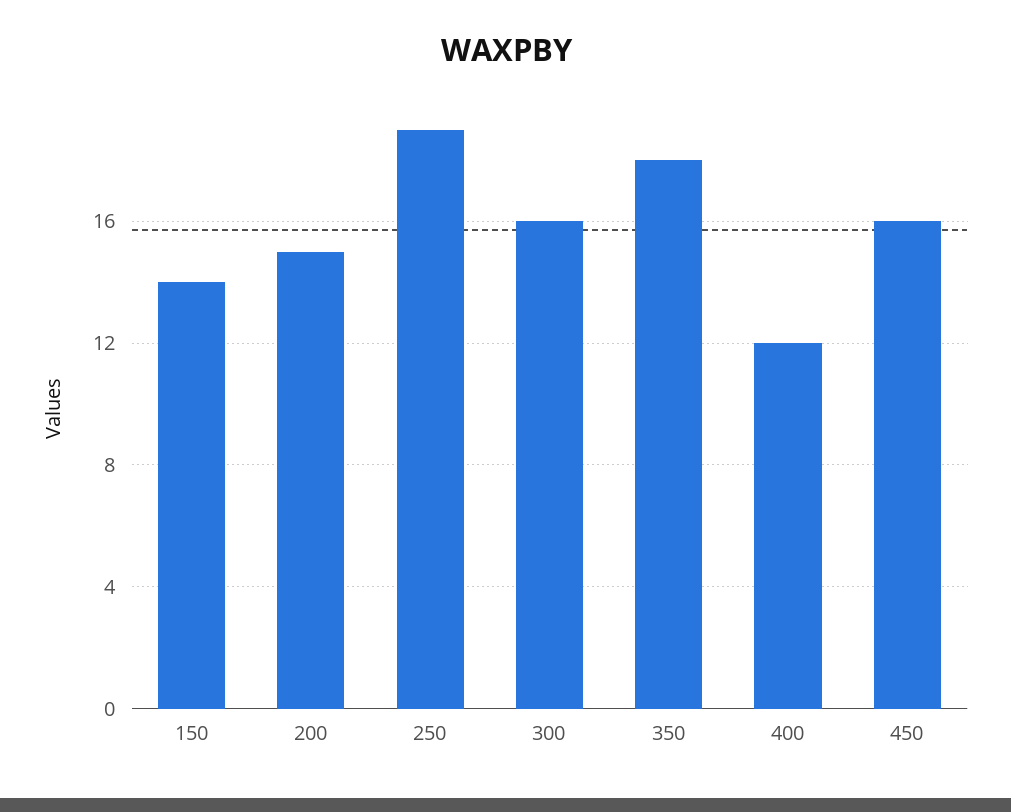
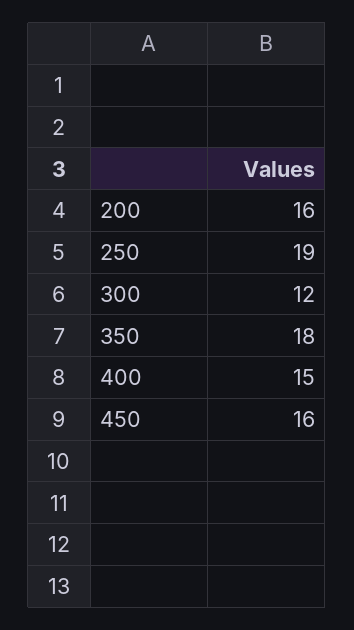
  {
-   "150": 14,
-   "200": 15,
+   "200": 16,
    "250": 19,
-   "300": 16,
+   "300": 12,
    "350": 18,
-   "400": 12,
+   "400": 15,
    "450": 16
  }

